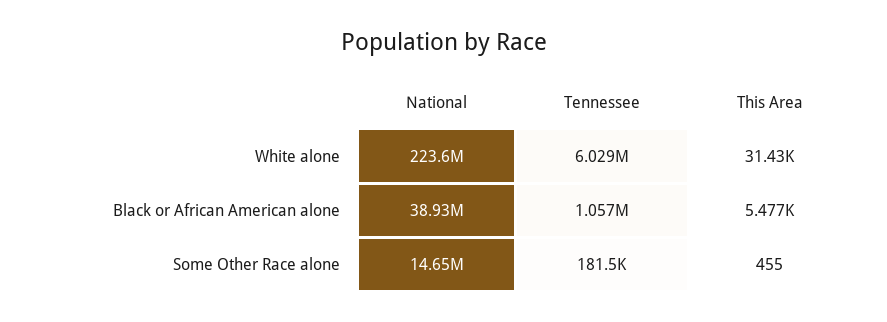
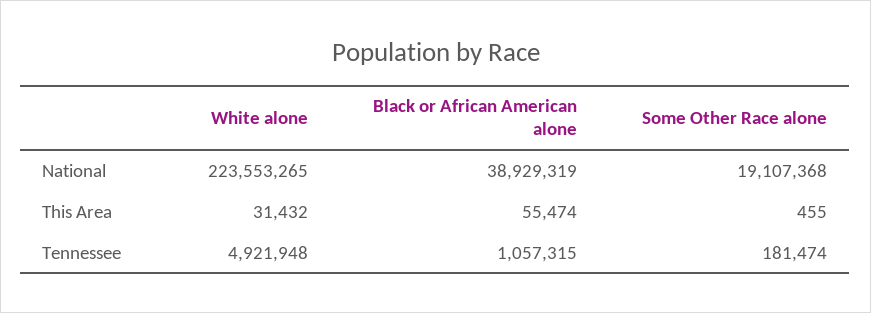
  {
    "National": {
      "White alone": 223553265,
      "Black or African American alone": 38929319,
-     "Some Other Race alone": 14650000
+     "Some Other Race alone": 19107368
    },
    "Tennessee": {
-     "White alone": 6029000,
+     "White alone": 4921948,
      "Black or African American alone": 1057315,
      "Some Other Race alone": 181474
    },
    "This Area": {
      "White alone": 31432,
-     "Black or African American alone": 5477,
+     "Black or African American alone": 55474,
      "Some Other Race alone": 455
    }
  }

